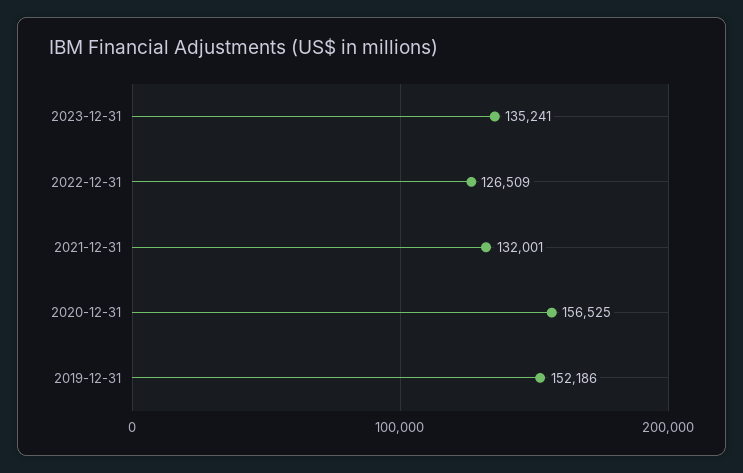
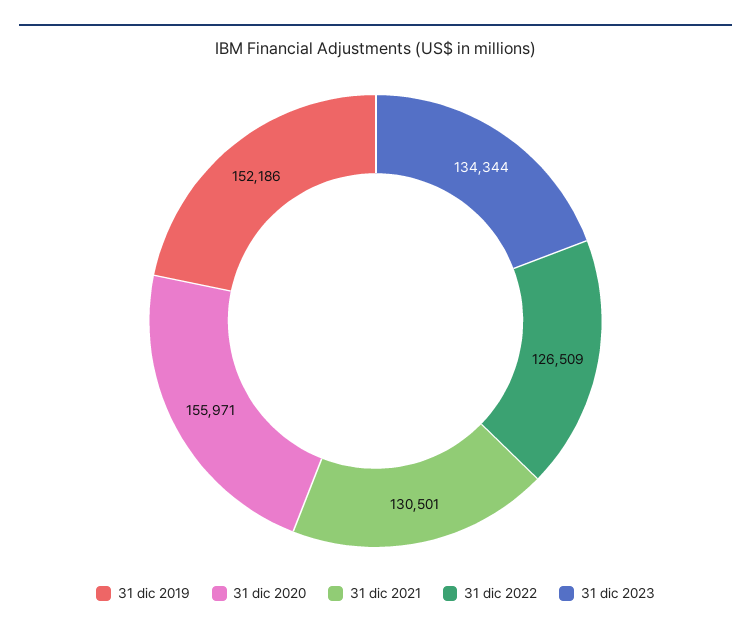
  {
-   "2023-12-31": 135241,
+   "2023-12-31": 134344,
    "2022-12-31": 126509,
-   "2021-12-31": 132001,
+   "2021-12-31": 130501,
-   "2020-12-31": 156525,
+   "2020-12-31": 155971,
    "2019-12-31": 152186
  }

